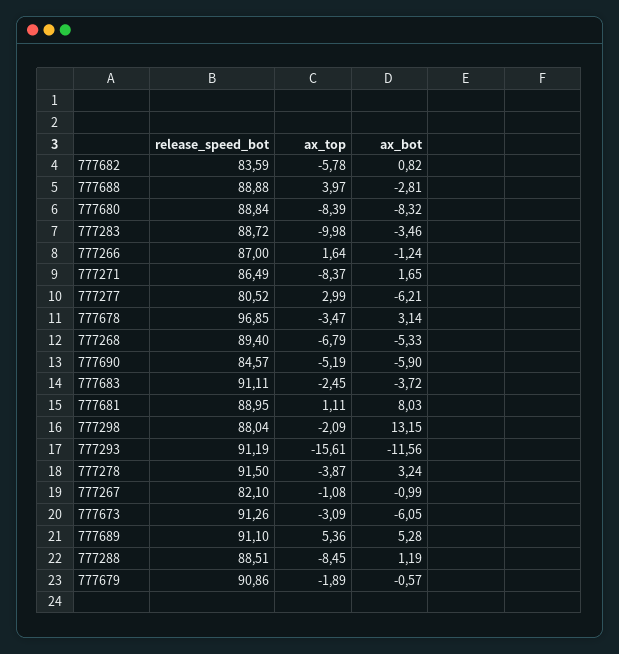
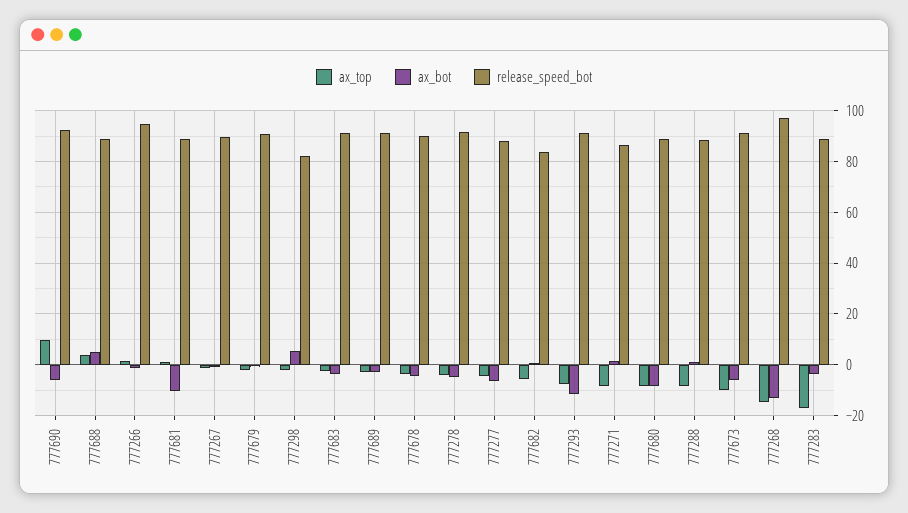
  {
    "release_speed_bot": {
      "777682": 83.59,
      "777688": 88.88,
      "777680": 88.84,
      "777283": 88.72,
-     "777266": 87,
+     "777266": 95,
      "777271": 86.49,
-     "777277": 80.52,
+     "777277": 87.5,
-     "777678": 96.85,
+     "777678": 90,
-     "777268": 89.4,
+     "777268": 97.5,
-     "777690": 84.57,
+     "777690": 92.5,
      "777683": 91.11,
      "777681": 88.95,
-     "777298": 88.04,
+     "777298": 82.5,
      "777293": 91.19,
      "777278": 91.5,
-     "777267": 82.1,
+     "777267": 90,
      "777673": 91.26,
      "777689": 91.1,
      "777288": 88.51,
      "777679": 90.86
    },
    "ax_top": {
      "777682": -5.78,
      "777688": 3.97,
      "777680": -8.39,
-     "777283": -9.98,
+     "777283": -17.5,
      "777266": 1.64,
      "777271": -8.37,
-     "777277": 2.99,
+     "777277": -5,
      "777678": -3.47,
-     "777268": -6.79,
+     "777268": -15,
-     "777690": -5.19,
+     "777690": 10,
      "777683": -2.45,
      "777681": 1.11,
      "777298": -2.09,
-     "777293": -15.61,
+     "777293": -7.5,
      "777278": -3.87,
      "777267": -1.08,
-     "777673": -3.09,
+     "777673": -10,
-     "777689": 5.36,
+     "777689": -2.5,
      "777288": -8.45,
      "777679": -1.89
    },
    "ax_bot": {
      "777682": 0.82,
-     "777688": -2.81,
+     "777688": 5,
      "777680": -8.32,
      "777283": -3.46,
      "777266": -1.24,
      "777271": 1.65,
      "777277": -6.21,
-     "777678": 3.14,
+     "777678": -5,
-     "777268": -5.33,
+     "777268": -12.5,
      "777690": -5.9,
      "777683": -3.72,
-     "777681": 8.03,
+     "777681": -10,
-     "777298": 13.15,
+     "777298": 5,
      "777293": -11.56,
-     "777278": 3.24,
+     "777278": -5,
      "777267": -0.99,
      "777673": -6.05,
-     "777689": 5.28,
+     "777689": -2.5,
      "777288": 1.19,
      "777679": -0.57
    }
  }

